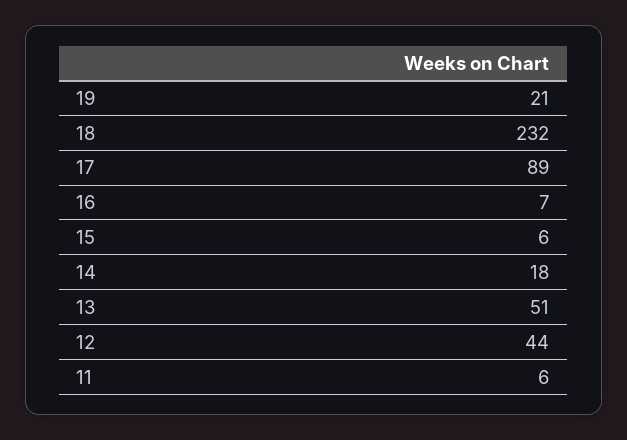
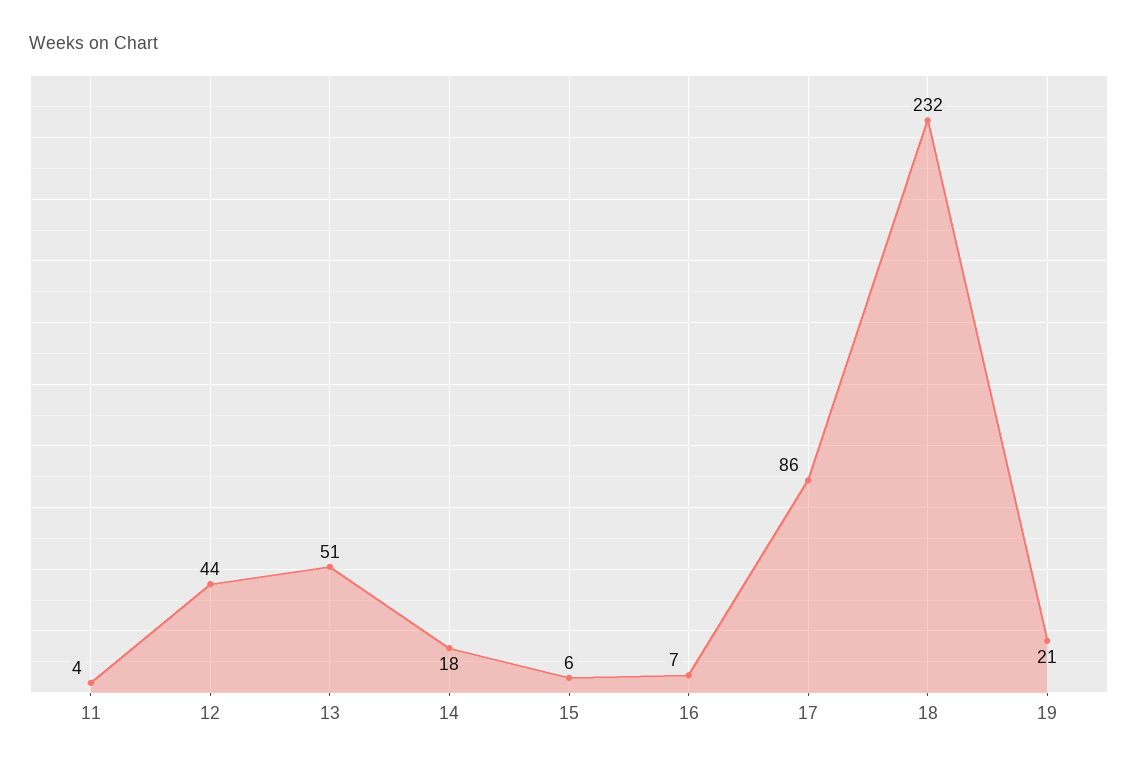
  {
    "19": 21,
    "18": 232,
-   "17": 89,
+   "17": 86,
    "16": 7,
    "15": 6,
    "14": 18,
    "13": 51,
    "12": 44,
-   "11": 6
+   "11": 4
  }

